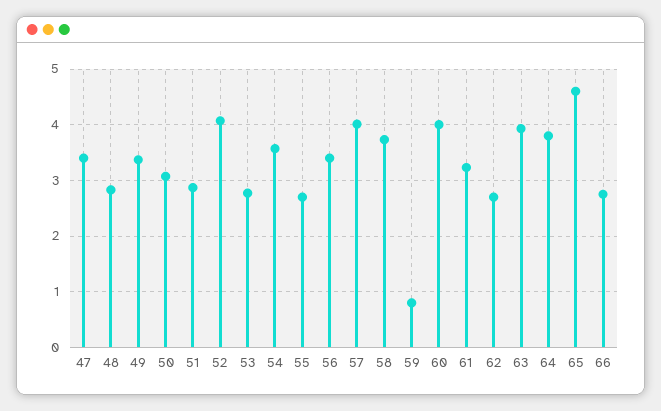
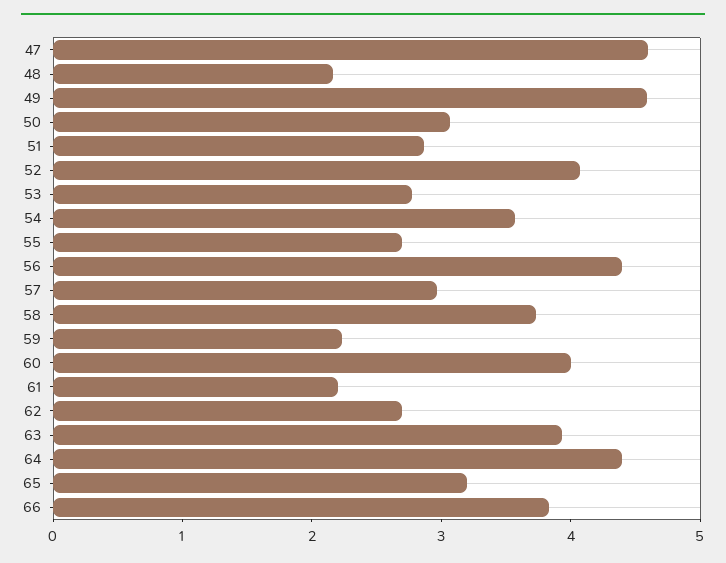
  {
-   "47": 3.4,
+   "47": 4.6,
-   "48": 2.8,
+   "48": 2.2,
-   "49": 3.4,
+   "49": 4.6,
    "50": 3,
    "51": 2.8,
    "52": 4,
    "53": 2.8,
    "54": 3.6,
    "55": 2.8,
-   "56": 3.4,
+   "56": 4.4,
-   "57": 4,
+   "57": 3,
    "58": 3.8,
-   "59": 0.8,
+   "59": 2.2,
    "60": 4,
-   "61": 3.2,
+   "61": 2.2,
    "62": 2.8,
    "63": 4,
-   "64": 3.8,
+   "64": 4.4,
-   "65": 4.6,
+   "65": 3.2,
-   "66": 2.8
+   "66": 3.8
  }

